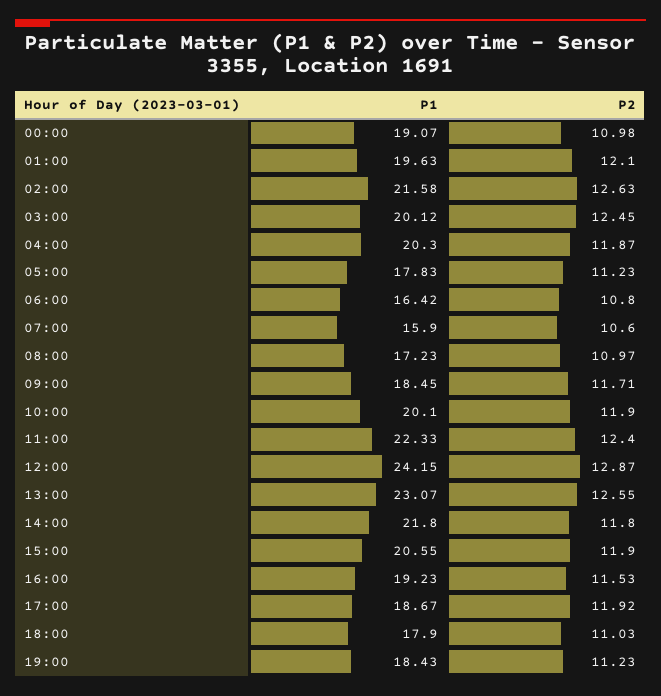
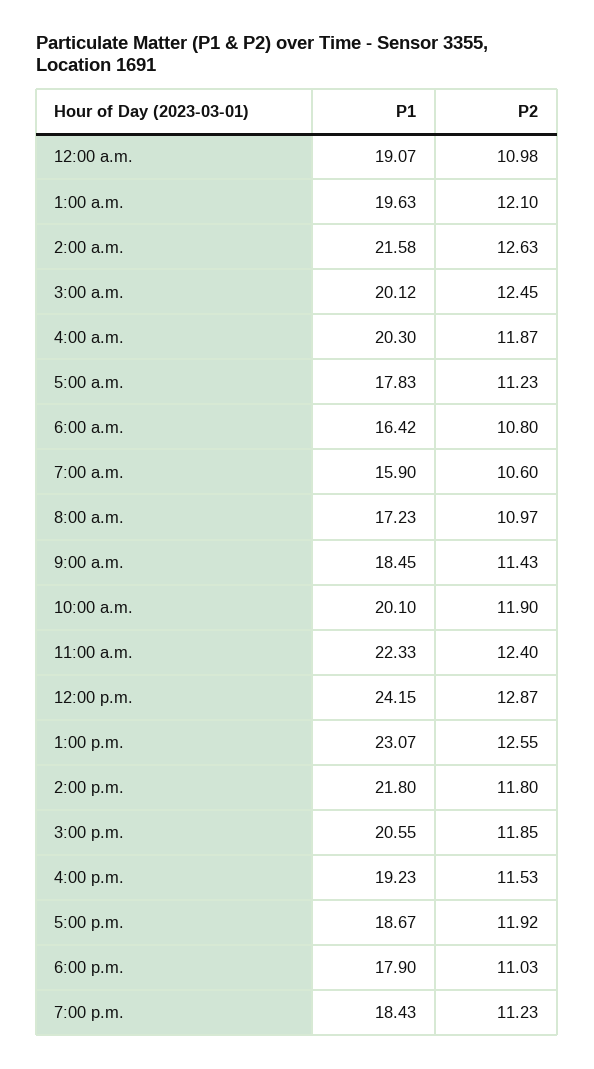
  {
    "P1": {
      "00:00": 19.07,
      "01:00": 19.63,
      "02:00": 21.58,
      "03:00": 20.12,
      "04:00": 20.3,
      "05:00": 17.83,
      "06:00": 16.42,
      "07:00": 15.9,
      "08:00": 17.23,
      "09:00": 18.45,
      "10:00": 20.1,
      "11:00": 22.33,
      "12:00": 24.15,
      "13:00": 23.07,
      "14:00": 21.8,
      "15:00": 20.55,
      "16:00": 19.23,
      "17:00": 18.67,
      "18:00": 17.9,
      "19:00": 18.43
    },
    "P2": {
      "00:00": 10.98,
      "01:00": 12.1,
      "02:00": 12.63,
      "03:00": 12.45,
      "04:00": 11.87,
      "05:00": 11.23,
      "06:00": 10.8,
      "07:00": 10.6,
      "08:00": 10.97,
-     "09:00": 11.71,
+     "09:00": 11.43,
      "10:00": 11.9,
      "11:00": 12.4,
      "12:00": 12.87,
      "13:00": 12.55,
      "14:00": 11.8,
-     "15:00": 11.9,
+     "15:00": 11.85,
      "16:00": 11.53,
      "17:00": 11.92,
      "18:00": 11.03,
      "19:00": 11.23
    }
  }

